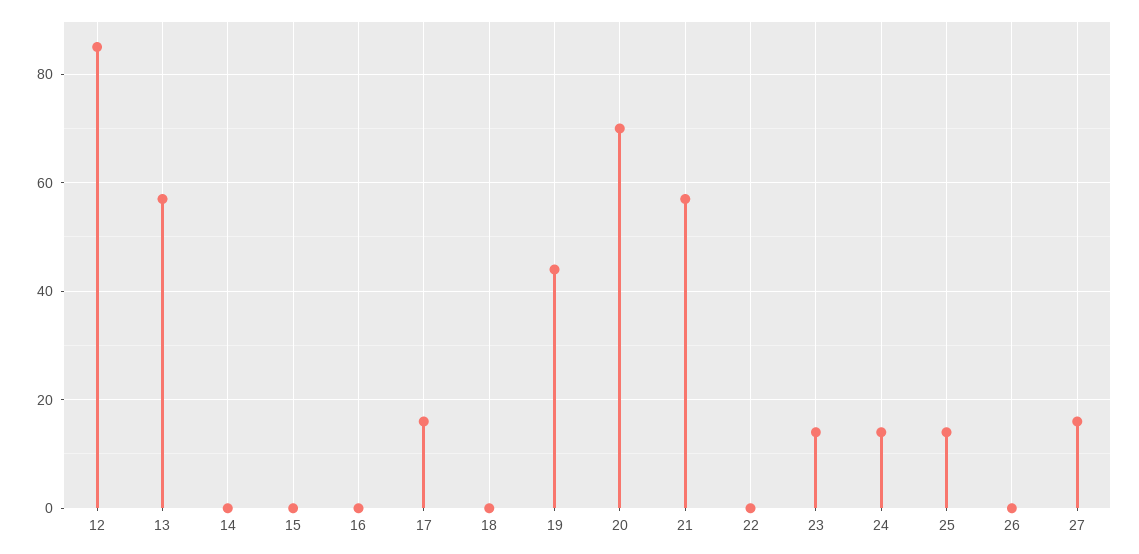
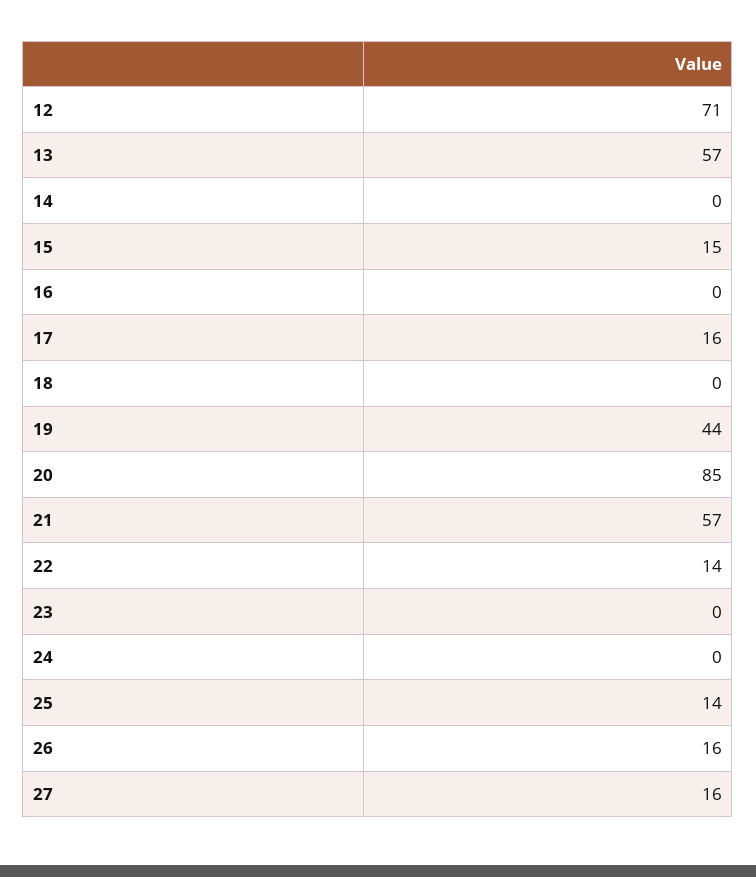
  {
-   "12": 85,
+   "12": 71,
    "13": 57,
    "14": 0,
-   "15": 0,
+   "15": 15,
    "16": 0,
    "17": 16,
    "18": 0,
    "19": 44,
-   "20": 70,
+   "20": 85,
    "21": 57,
-   "22": 0,
+   "22": 14,
-   "23": 15,
+   "23": 0,
-   "24": 15,
+   "24": 0,
    "25": 14,
-   "26": 0,
+   "26": 16,
    "27": 16
  }

